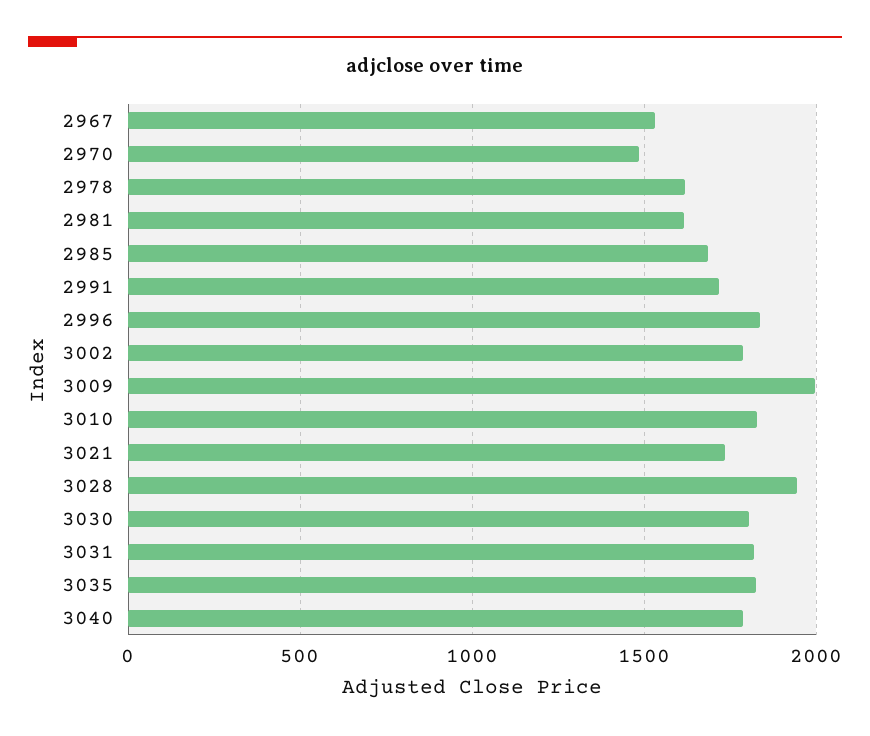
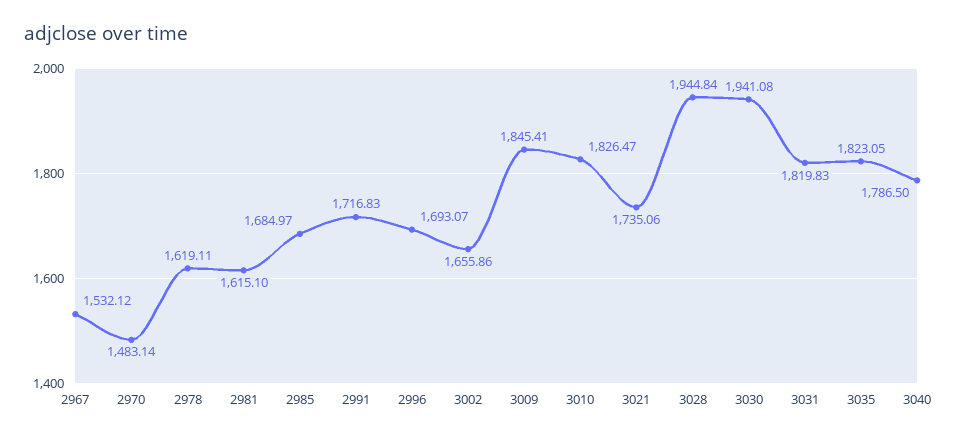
  {
    "2967": 1532.12,
    "2970": 1483.14,
    "2978": 1619.11,
    "2981": 1615.1,
    "2985": 1684.97,
    "2991": 1716.83,
-   "2996": 1850,
+   "2996": 1693.07,
-   "3002": 1800,
+   "3002": 1655.86,
-   "3009": 2000,
+   "3009": 1845.41,
    "3010": 1826.47,
    "3021": 1735.06,
    "3028": 1944.84,
-   "3030": 1800,
+   "3030": 1941.08,
    "3031": 1819.83,
    "3035": 1823.05,
    "3040": 1786.5
  }

